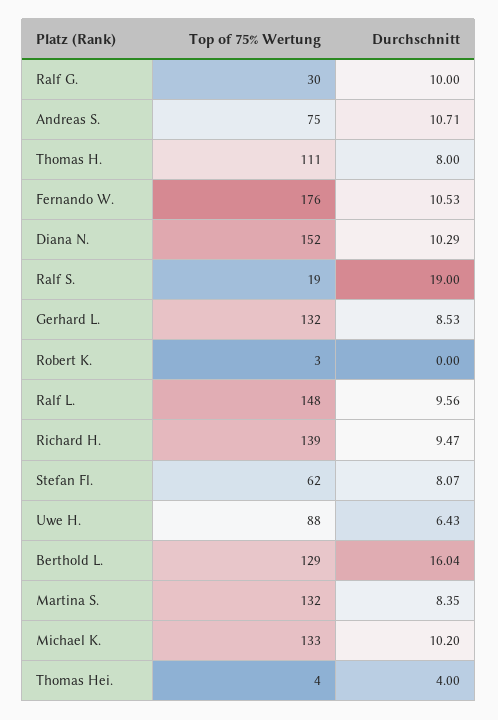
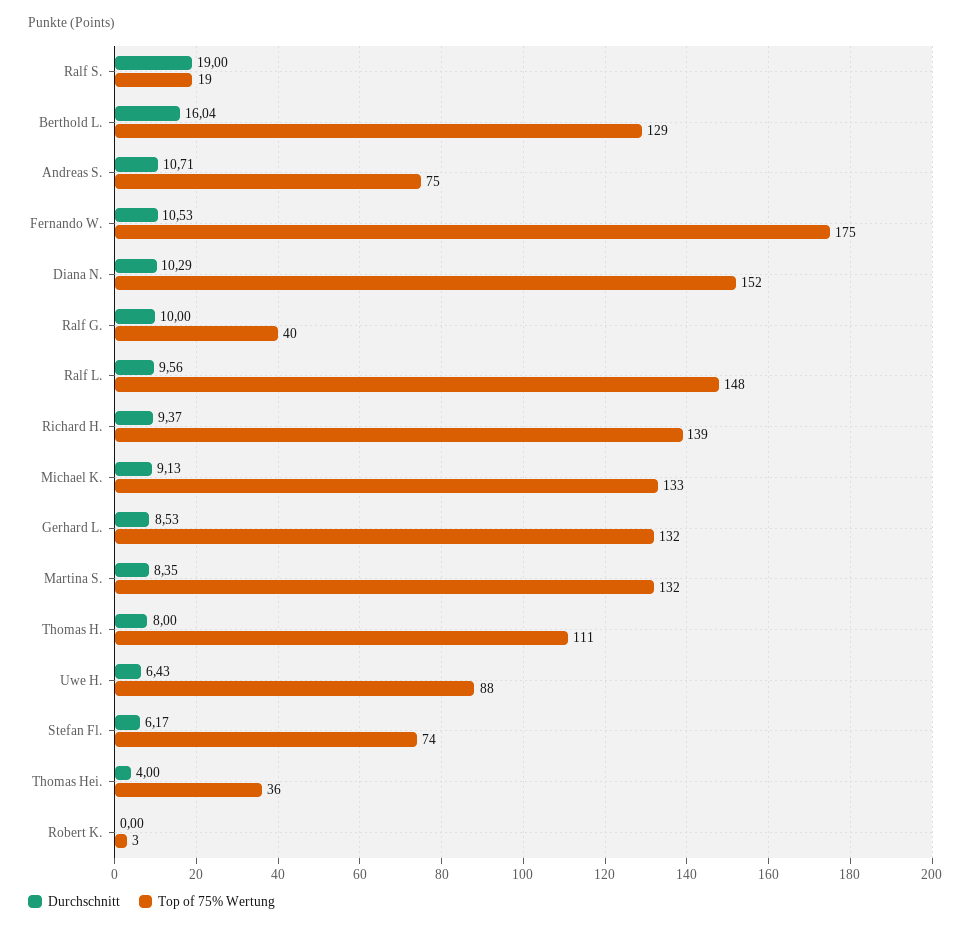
  {
    "Top of 75% Wertung": {
-     "Ralf G.": 30,
+     "Ralf G.": 40,
      "Andreas S.": 75,
      "Thomas H.": 111,
-     "Fernando W.": 176,
+     "Fernando W.": 175,
      "Diana N.": 152,
      "Ralf S.": 19,
      "Gerhard L.": 132,
      "Robert K.": 3,
      "Ralf L.": 148,
      "Richard H.": 139,
-     "Stefan Fl.": 62,
+     "Stefan Fl.": 74,
      "Uwe H.": 88,
      "Berthold L.": 129,
      "Martina S.": 132,
      "Michael K.": 133,
-     "Thomas Hei.": 4
+     "Thomas Hei.": 36
    },
    "Durchschnitt": {
      "Ralf G.": 10,
      "Andreas S.": 10.71,
      "Thomas H.": 8,
      "Fernando W.": 10.53,
      "Diana N.": 10.29,
      "Ralf S.": 19,
      "Gerhard L.": 8.53,
      "Robert K.": 0,
      "Ralf L.": 9.56,
-     "Richard H.": 9.47,
+     "Richard H.": 9.37,
-     "Stefan Fl.": 8.07,
+     "Stefan Fl.": 6.17,
      "Uwe H.": 6.43,
      "Berthold L.": 16.04,
      "Martina S.": 8.35,
-     "Michael K.": 10.2,
+     "Michael K.": 9.13,
      "Thomas Hei.": 4
    }
  }

